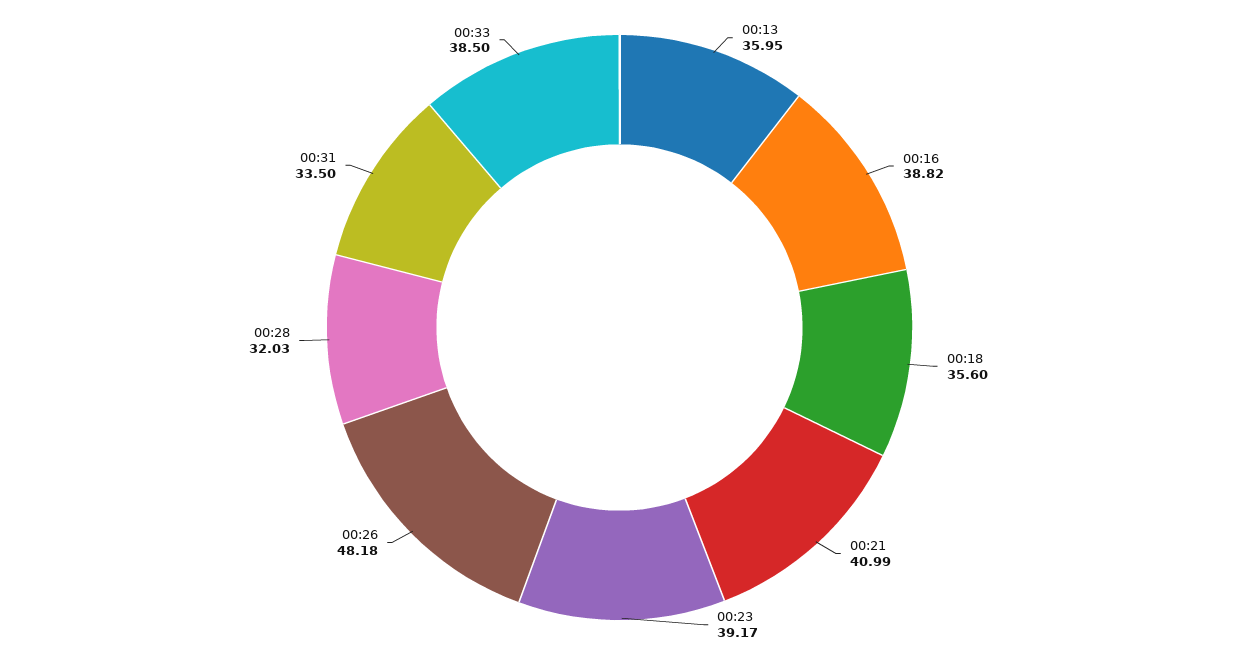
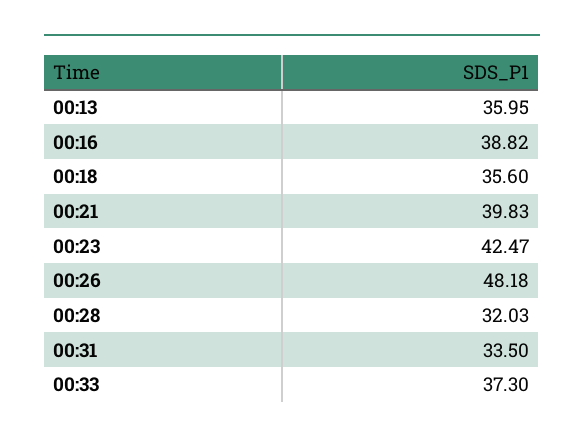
  {
    "00:13": 35.95,
    "00:16": 38.82,
    "00:18": 35.6,
-   "00:21": 40.99,
+   "00:21": 39.83,
-   "00:23": 39.17,
+   "00:23": 42.47,
    "00:26": 48.18,
    "00:28": 32.03,
    "00:31": 33.5,
-   "00:33": 38.5
+   "00:33": 37.3
  }

